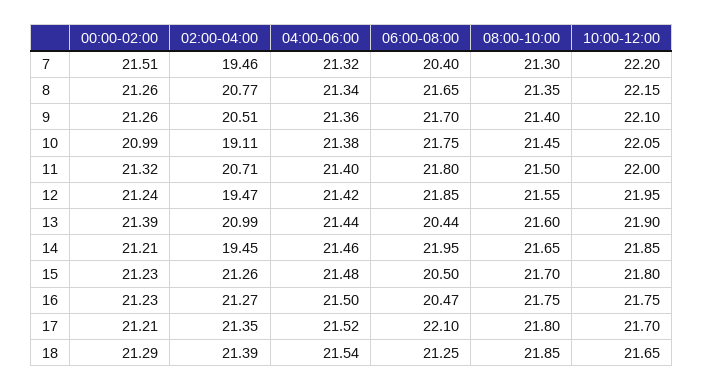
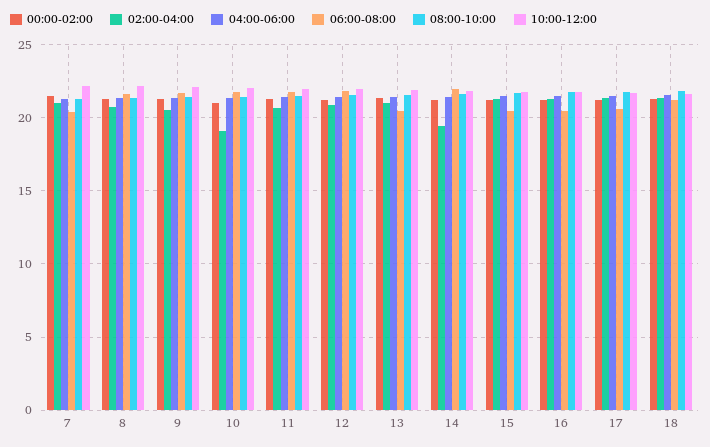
  {
    "00:00-02:00": {
      "7": 21.51,
      "8": 21.26,
      "9": 21.26,
      "10": 20.99,
      "11": 21.32,
      "12": 21.24,
      "13": 21.39,
      "14": 21.21,
      "15": 21.23,
      "16": 21.23,
      "17": 21.21,
      "18": 21.29
    },
    "02:00-04:00": {
-     "7": 19.46,
+     "7": 21,
      "8": 20.77,
      "9": 20.51,
      "10": 19.11,
      "11": 20.71,
-     "12": 19.47,
+     "12": 21,
      "13": 20.99,
      "14": 19.45,
      "15": 21.26,
      "16": 21.27,
      "17": 21.35,
      "18": 21.39
    },
    "04:00-06:00": {
      "7": 21.32,
      "8": 21.34,
      "9": 21.36,
      "10": 21.38,
      "11": 21.4,
      "12": 21.42,
      "13": 21.44,
      "14": 21.46,
      "15": 21.48,
      "16": 21.5,
      "17": 21.52,
      "18": 21.54
    },
    "06:00-08:00": {
      "7": 20.4,
      "8": 21.65,
      "9": 21.7,
      "10": 21.75,
      "11": 21.8,
      "12": 21.85,
      "13": 20.44,
      "14": 21.95,
      "15": 20.5,
      "16": 20.47,
-     "17": 22.1,
+     "17": 20.5,
      "18": 21.25
    },
    "08:00-10:00": {
      "7": 21.3,
      "8": 21.35,
      "9": 21.4,
      "10": 21.45,
      "11": 21.5,
      "12": 21.55,
      "13": 21.6,
      "14": 21.65,
      "15": 21.7,
      "16": 21.75,
      "17": 21.8,
      "18": 21.85
    },
    "10:00-12:00": {
      "7": 22.2,
      "8": 22.15,
      "9": 22.1,
      "10": 22.05,
      "11": 22,
      "12": 21.95,
      "13": 21.9,
      "14": 21.85,
      "15": 21.8,
      "16": 21.75,
      "17": 21.7,
      "18": 21.65
    }
  }

